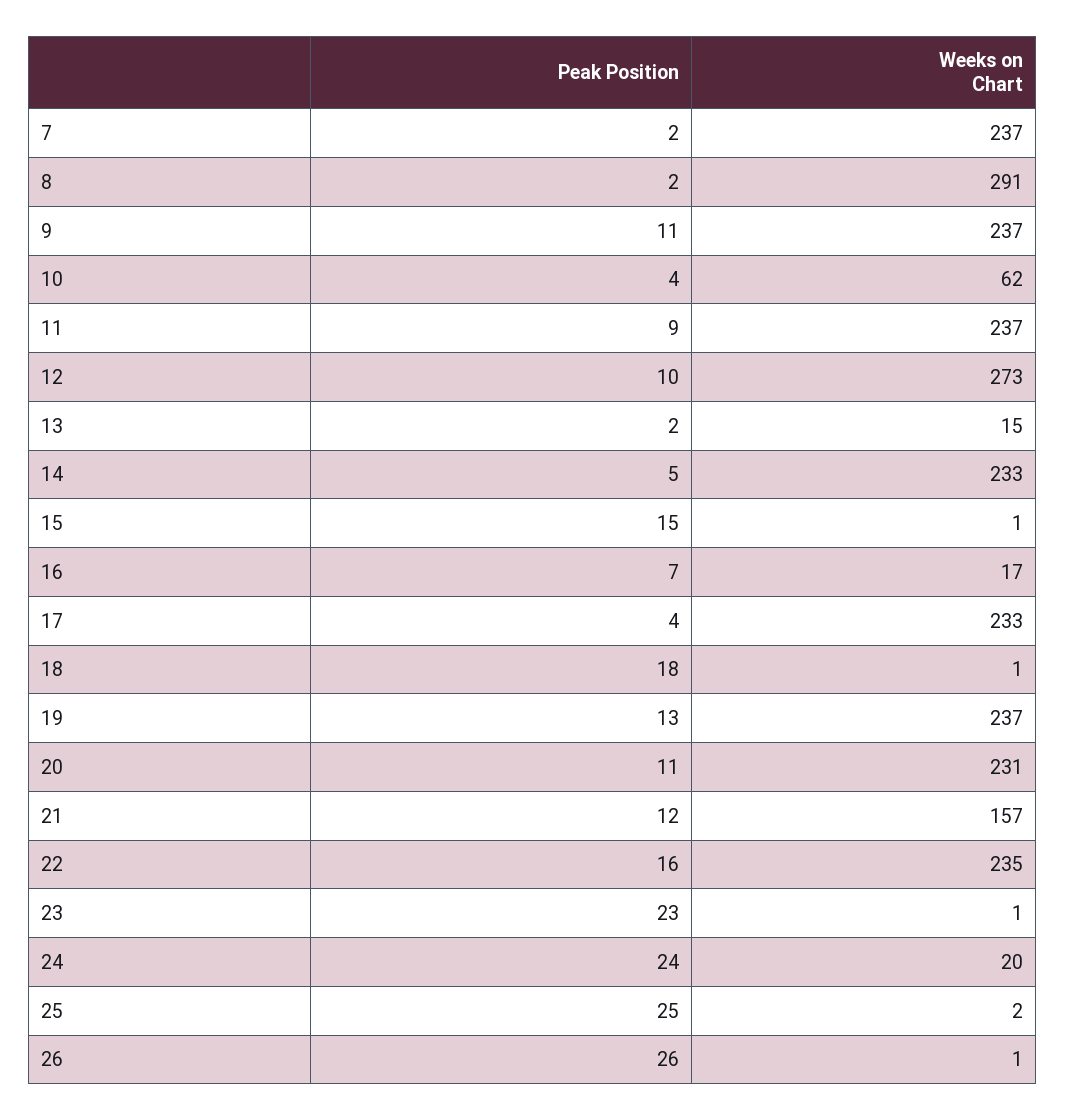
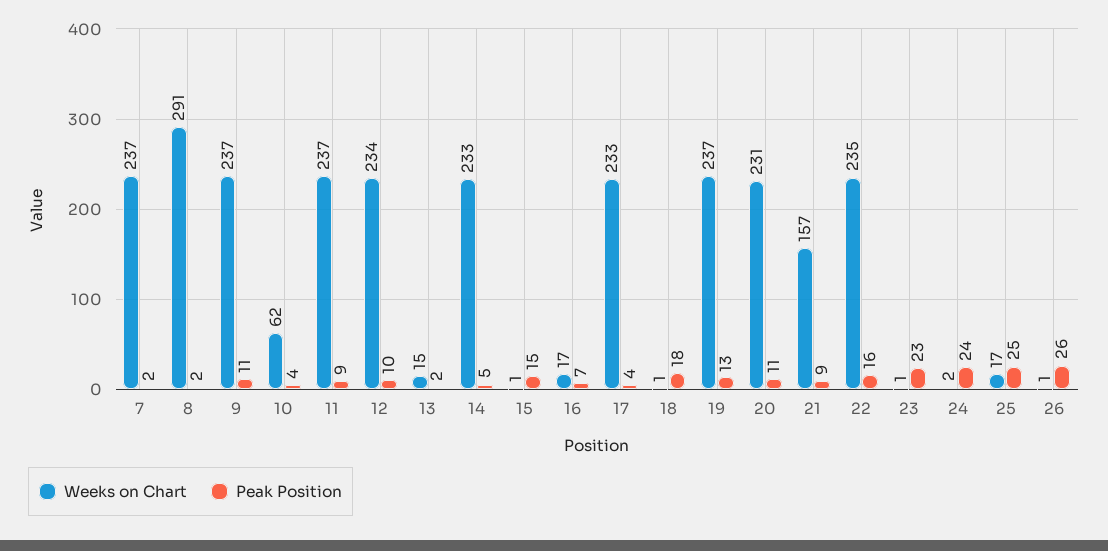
  {
    "Peak Position": {
      "7": 2,
      "8": 2,
      "9": 11,
      "10": 4,
      "11": 9,
      "12": 10,
      "13": 2,
      "14": 5,
      "15": 15,
      "16": 7,
      "17": 4,
      "18": 18,
      "19": 13,
      "20": 11,
-     "21": 12,
+     "21": 9,
      "22": 16,
      "23": 23,
      "24": 24,
      "25": 25,
      "26": 26
    },
    "Weeks on Chart": {
      "7": 237,
      "8": 291,
      "9": 237,
      "10": 62,
      "11": 237,
-     "12": 273,
+     "12": 234,
      "13": 15,
      "14": 233,
      "15": 1,
      "16": 17,
      "17": 233,
      "18": 1,
      "19": 237,
      "20": 231,
      "21": 157,
      "22": 235,
      "23": 1,
-     "24": 20,
+     "24": 2,
-     "25": 2,
+     "25": 17,
      "26": 1
    }
  }

